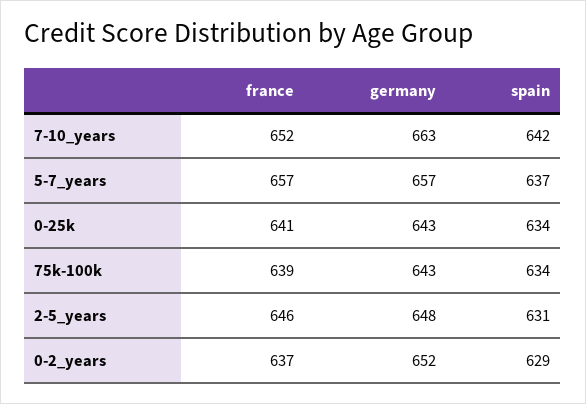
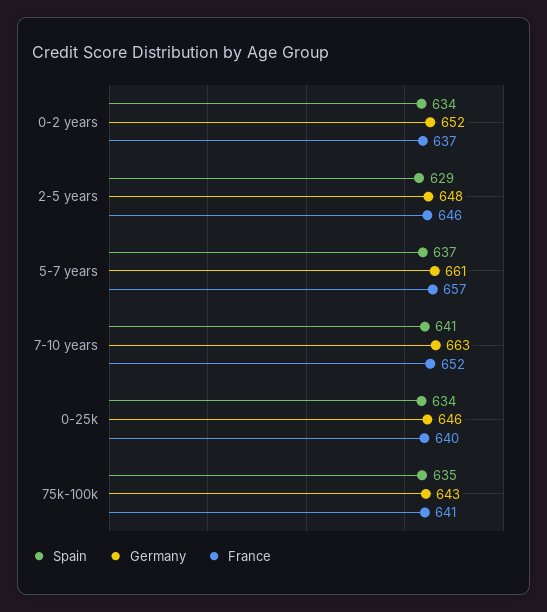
  {
    "france": {
      "7-10_years": 652,
      "5-7_years": 657,
-     "0-25k": 641,
+     "0-25k": 640,
-     "75k-100k": 639,
+     "75k-100k": 641,
      "2-5_years": 646,
      "0-2_years": 637
    },
    "germany": {
      "7-10_years": 663,
-     "5-7_years": 657,
+     "5-7_years": 661,
-     "0-25k": 643,
+     "0-25k": 646,
      "75k-100k": 643,
      "2-5_years": 648,
      "0-2_years": 652
    },
    "spain": {
-     "7-10_years": 642,
+     "7-10_years": 641,
      "5-7_years": 637,
      "0-25k": 634,
-     "75k-100k": 634,
+     "75k-100k": 635,
-     "2-5_years": 631,
+     "2-5_years": 629,
-     "0-2_years": 629
+     "0-2_years": 634
    }
  }

